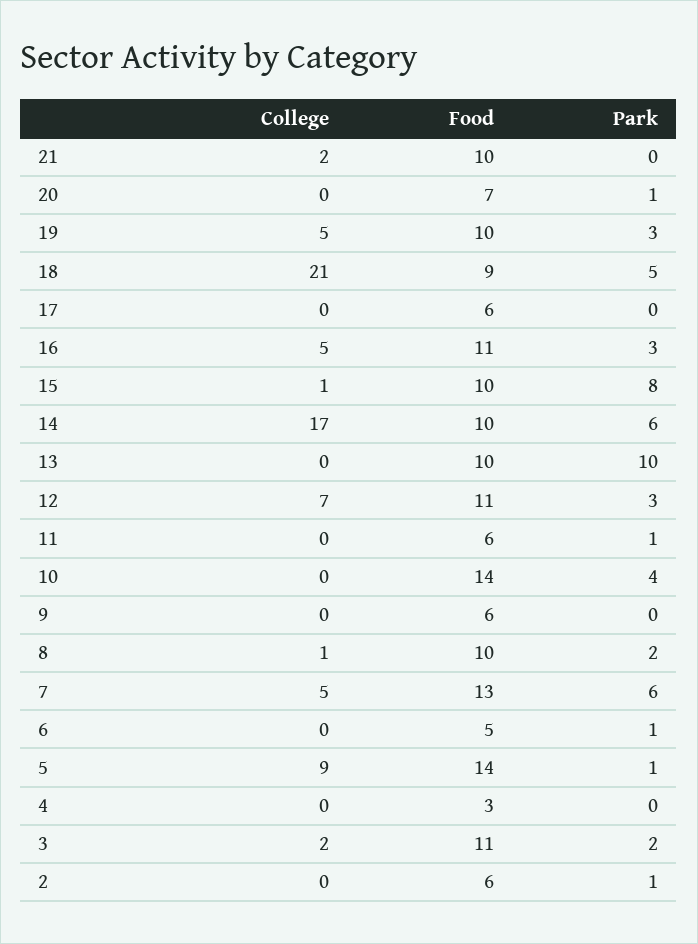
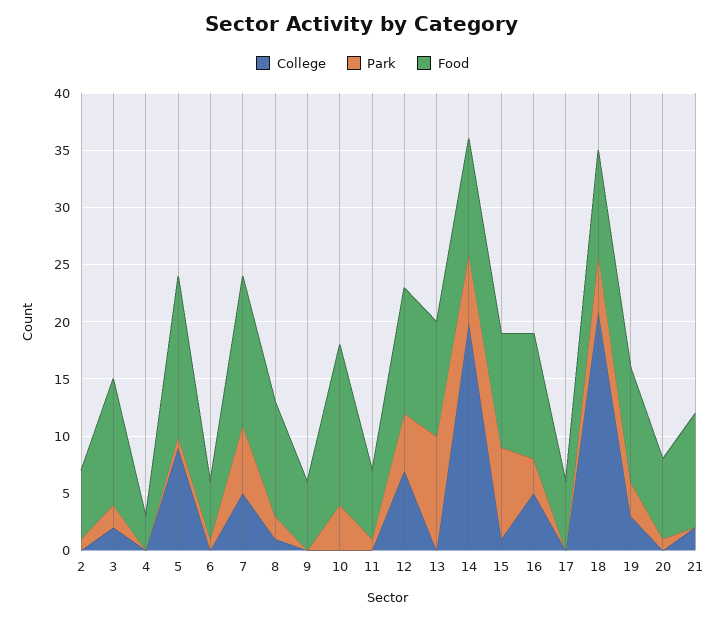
  {
    "College": {
      "21": 2,
      "20": 0,
-     "19": 5,
+     "19": 3,
      "18": 21,
      "17": 0,
      "16": 5,
      "15": 1,
-     "14": 17,
+     "14": 20,
      "13": 0,
      "12": 7,
      "11": 0,
      "10": 0,
      "9": 0,
      "8": 1,
      "7": 5,
      "6": 0,
      "5": 9,
      "4": 0,
      "3": 2,
      "2": 0
    },
    "Food": {
      "21": 10,
      "20": 7,
      "19": 10,
      "18": 9,
      "17": 6,
      "16": 11,
      "15": 10,
      "14": 10,
      "13": 10,
      "12": 11,
      "11": 6,
      "10": 14,
      "9": 6,
      "8": 10,
      "7": 13,
      "6": 5,
      "5": 14,
      "4": 3,
      "3": 11,
      "2": 6
    },
    "Park": {
      "21": 0,
      "20": 1,
      "19": 3,
      "18": 5,
      "17": 0,
      "16": 3,
      "15": 8,
      "14": 6,
      "13": 10,
-     "12": 3,
+     "12": 5,
      "11": 1,
      "10": 4,
      "9": 0,
      "8": 2,
      "7": 6,
      "6": 1,
      "5": 1,
      "4": 0,
      "3": 2,
      "2": 1
    }
  }

